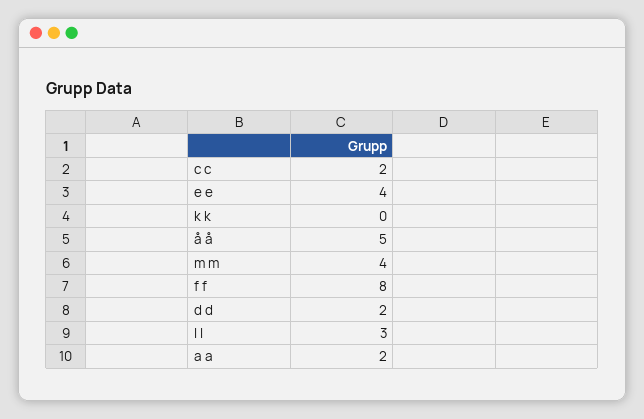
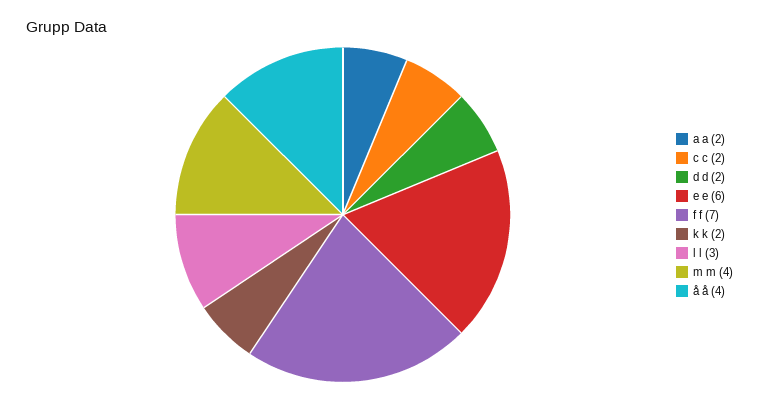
  {
    "c c": 2,
-   "e e": 4,
+   "e e": 6,
-   "k k": 0,
+   "k k": 2,
-   "å å": 5,
+   "å å": 4,
    "m m": 4,
-   "f f": 8,
+   "f f": 7,
    "d d": 2,
    "l l": 3,
    "a a": 2
  }

